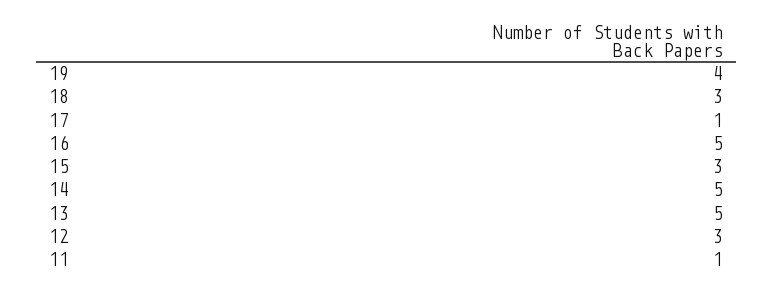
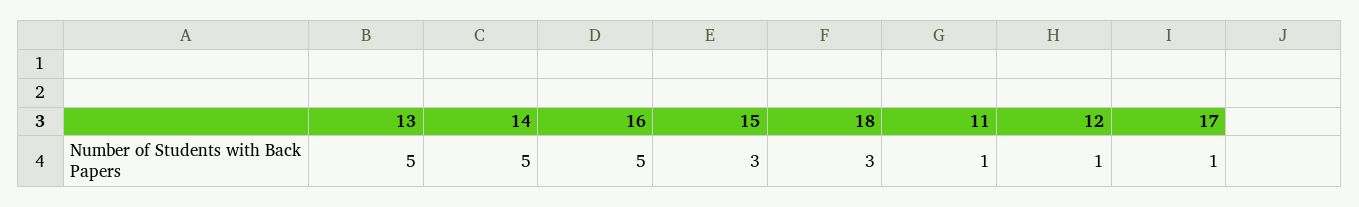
  {
-   "19": 4,
    "18": 3,
    "17": 1,
    "16": 5,
    "15": 3,
    "14": 5,
    "13": 5,
-   "12": 3,
+   "12": 1,
    "11": 1
  }

